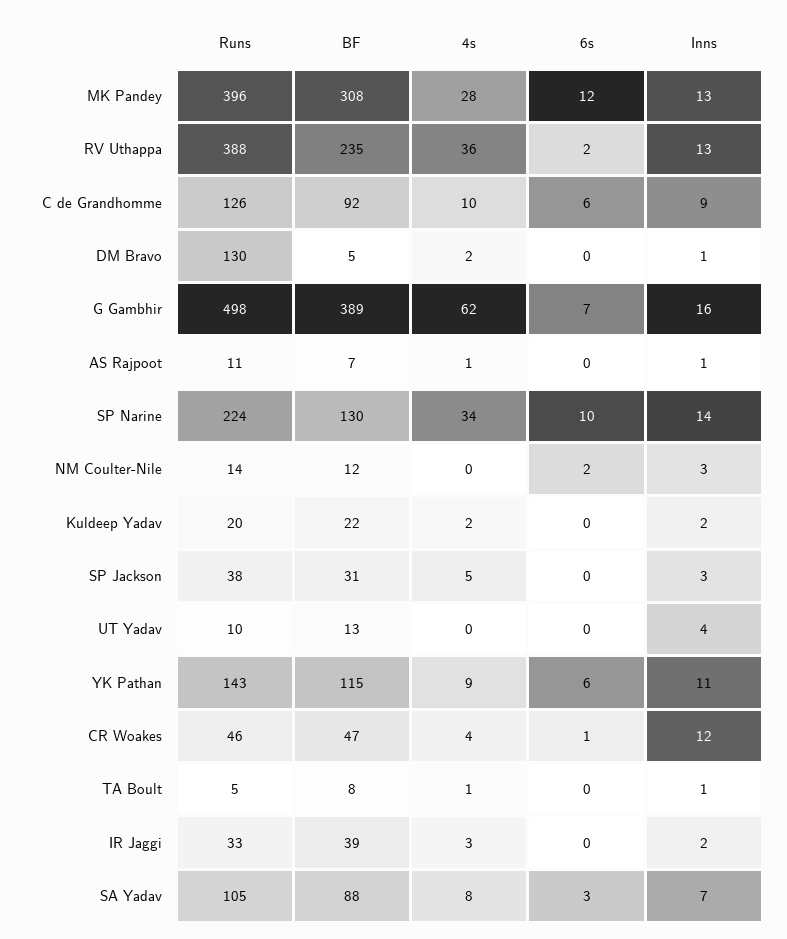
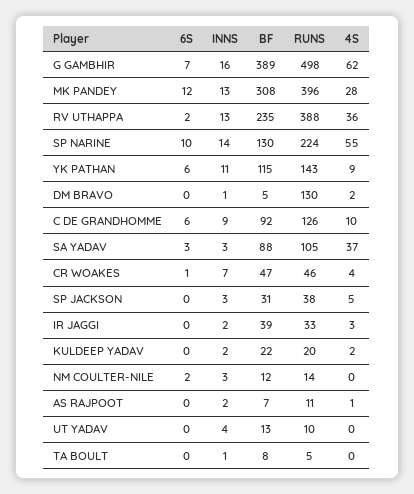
  {
    "Runs": {
      "MK Pandey": 396,
      "RV Uthappa": 388,
      "C de Grandhomme": 126,
      "DM Bravo": 130,
      "G Gambhir": 498,
      "AS Rajpoot": 11,
      "SP Narine": 224,
      "NM Coulter-Nile": 14,
      "Kuldeep Yadav": 20,
      "SP Jackson": 38,
      "UT Yadav": 10,
      "YK Pathan": 143,
      "CR Woakes": 46,
      "TA Boult": 5,
      "IR Jaggi": 33,
      "SA Yadav": 105
    },
    "BF": {
      "MK Pandey": 308,
      "RV Uthappa": 235,
      "C de Grandhomme": 92,
      "DM Bravo": 5,
      "G Gambhir": 389,
      "AS Rajpoot": 7,
      "SP Narine": 130,
      "NM Coulter-Nile": 12,
      "Kuldeep Yadav": 22,
      "SP Jackson": 31,
      "UT Yadav": 13,
      "YK Pathan": 115,
      "CR Woakes": 47,
      "TA Boult": 8,
      "IR Jaggi": 39,
      "SA Yadav": 88
    },
    "4s": {
      "MK Pandey": 28,
      "RV Uthappa": 36,
      "C de Grandhomme": 10,
      "DM Bravo": 2,
      "G Gambhir": 62,
      "AS Rajpoot": 1,
-     "SP Narine": 34,
+     "SP Narine": 55,
      "NM Coulter-Nile": 0,
      "Kuldeep Yadav": 2,
      "SP Jackson": 5,
      "UT Yadav": 0,
      "YK Pathan": 9,
      "CR Woakes": 4,
-     "TA Boult": 1,
+     "TA Boult": 0,
      "IR Jaggi": 3,
-     "SA Yadav": 8
+     "SA Yadav": 37
    },
    "6s": {
      "MK Pandey": 12,
      "RV Uthappa": 2,
      "C de Grandhomme": 6,
      "DM Bravo": 0,
      "G Gambhir": 7,
      "AS Rajpoot": 0,
      "SP Narine": 10,
      "NM Coulter-Nile": 2,
      "Kuldeep Yadav": 0,
      "SP Jackson": 0,
      "UT Yadav": 0,
      "YK Pathan": 6,
      "CR Woakes": 1,
      "TA Boult": 0,
      "IR Jaggi": 0,
      "SA Yadav": 3
    },
    "Inns": {
      "MK Pandey": 13,
      "RV Uthappa": 13,
      "C de Grandhomme": 9,
      "DM Bravo": 1,
      "G Gambhir": 16,
-     "AS Rajpoot": 1,
+     "AS Rajpoot": 2,
      "SP Narine": 14,
      "NM Coulter-Nile": 3,
      "Kuldeep Yadav": 2,
      "SP Jackson": 3,
      "UT Yadav": 4,
      "YK Pathan": 11,
-     "CR Woakes": 12,
+     "CR Woakes": 7,
      "TA Boult": 1,
      "IR Jaggi": 2,
-     "SA Yadav": 7
+     "SA Yadav": 3
    }
  }

